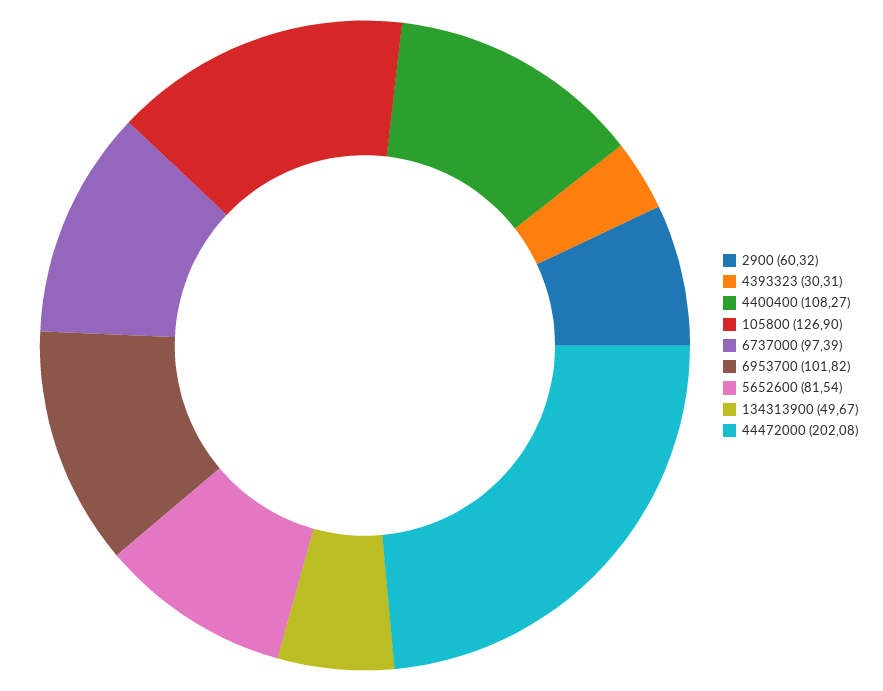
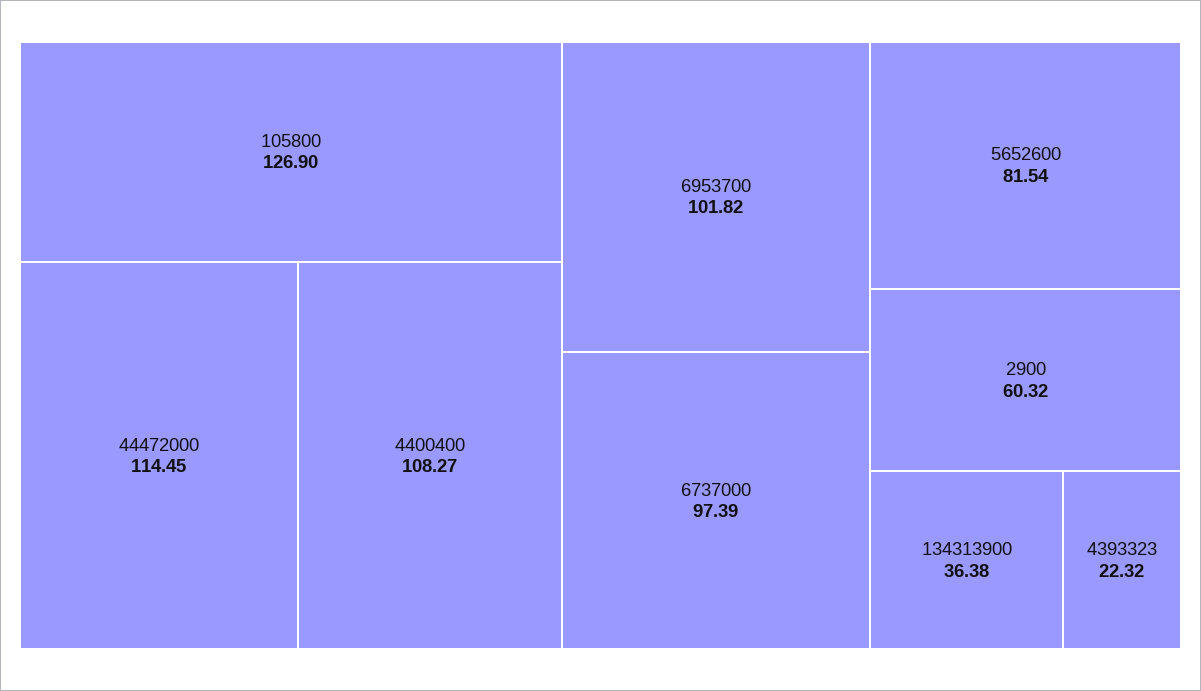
  {
    "2900": 60.32,
-   "4393323": 30.31,
+   "4393323": 22.32,
    "4400400": 108.27,
    "105800": 126.9,
    "6737000": 97.39,
    "6953700": 101.82,
    "5652600": 81.54,
-   "134313900": 49.67,
+   "134313900": 36.38,
-   "44472000": 202.08
+   "44472000": 114.45
  }

